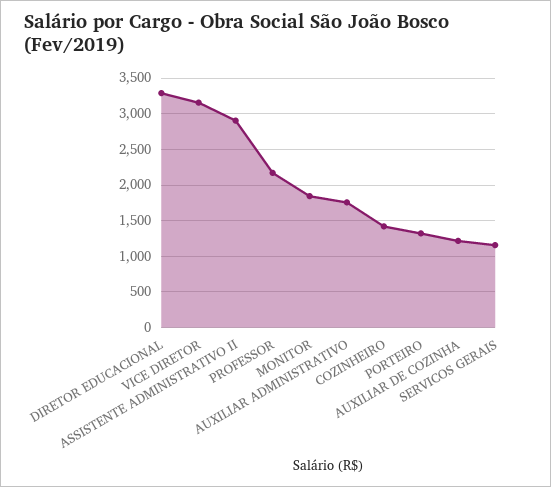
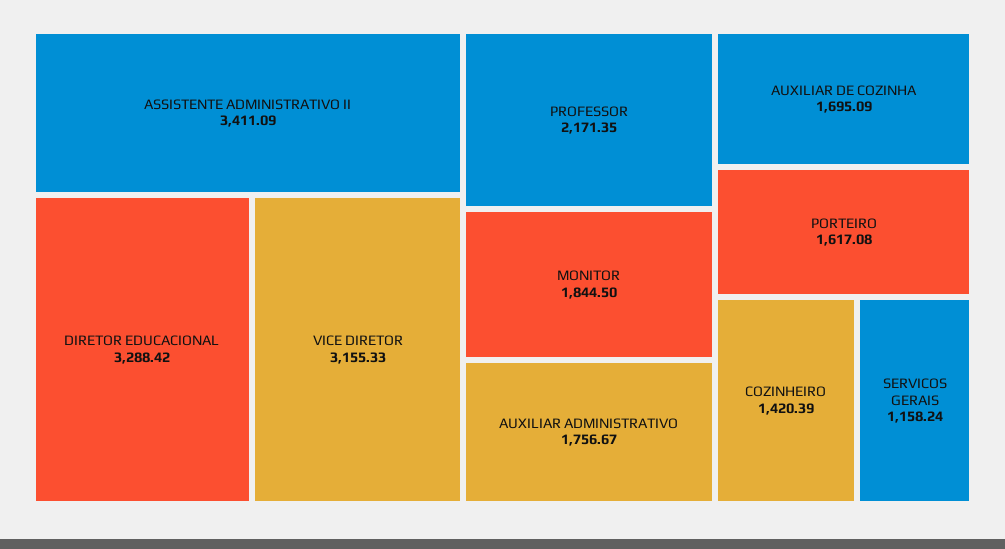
  {
    "DIRETOR EDUCACIONAL": 3288.42,
    "VICE DIRETOR": 3155.33,
-   "ASSISTENTE ADMINISTRATIVO II": 2900,
+   "ASSISTENTE ADMINISTRATIVO II": 3411.09,
    "PROFESSOR": 2171.35,
    "MONITOR": 1844.5,
    "AUXILIAR ADMINISTRATIVO": 1756.67,
    "COZINHEIRO": 1420.39,
-   "PORTEIRO": 1300,
+   "PORTEIRO": 1617.08,
-   "AUXILIAR DE COZINHA": 1200,
+   "AUXILIAR DE COZINHA": 1695.09,
    "SERVICOS GERAIS": 1158.24
  }

